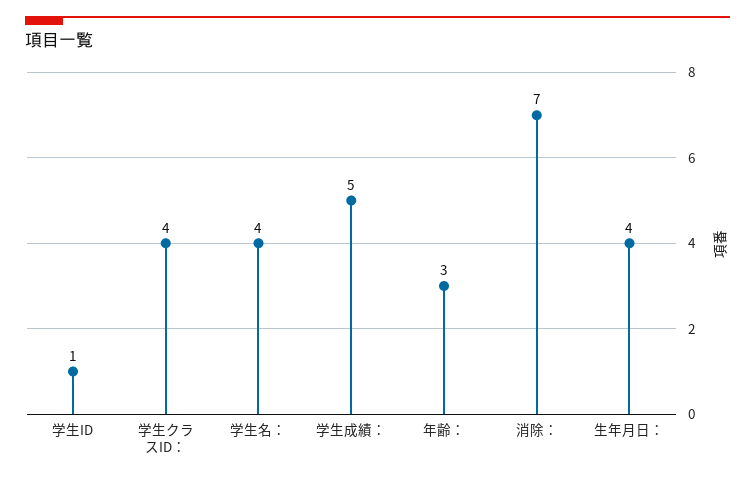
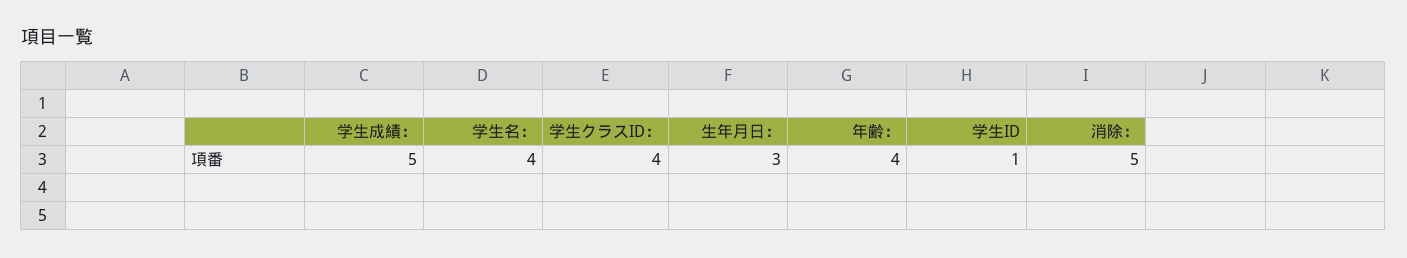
  {
    "学生ID": 1,
    "学生クラスID：": 4,
    "学生名：": 4,
    "学生成績：": 5,
-   "年齢：": 3,
+   "年齢：": 4,
-   "消除：": 7,
+   "消除：": 5,
-   "生年月日：": 4
+   "生年月日：": 3
  }

